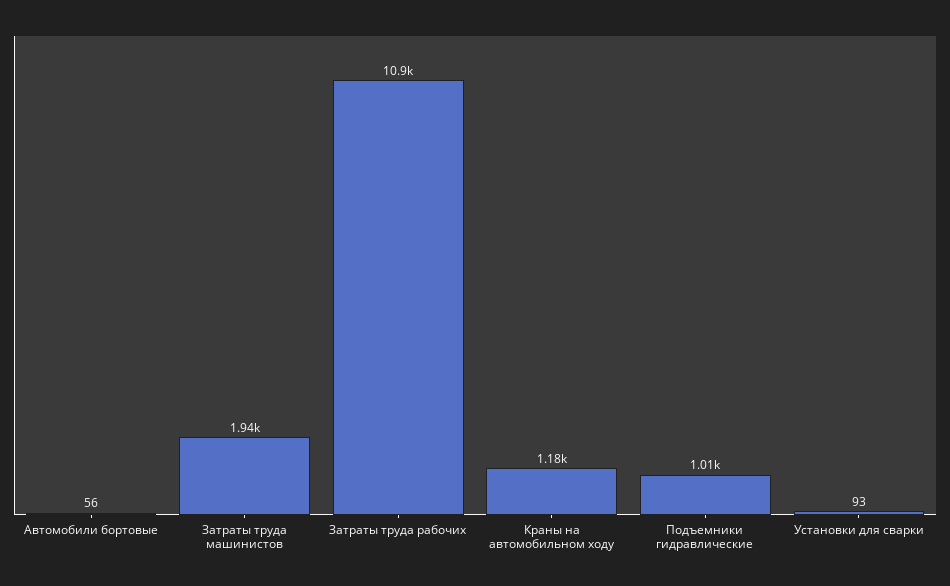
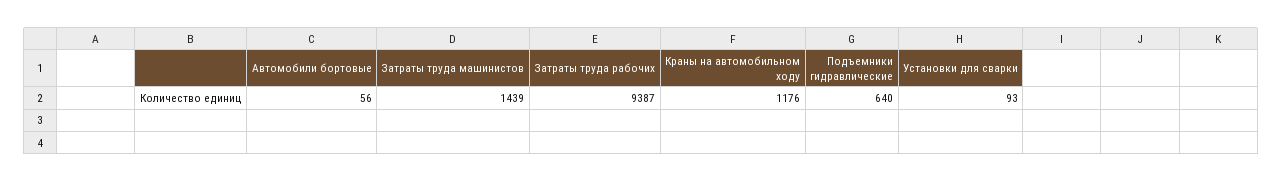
  {
    "Автомобили бортовые": 56,
-   "Затраты труда машинистов": 1940,
+   "Затраты труда машинистов": 1439,
-   "Затраты труда рабочих": 10900,
+   "Затраты труда рабочих": 9387,
    "Краны на автомобильном ходу": 1176,
-   "Подъемники гидравлические": 1010,
+   "Подъемники гидравлические": 640,
    "Установки для сварки": 93
  }

